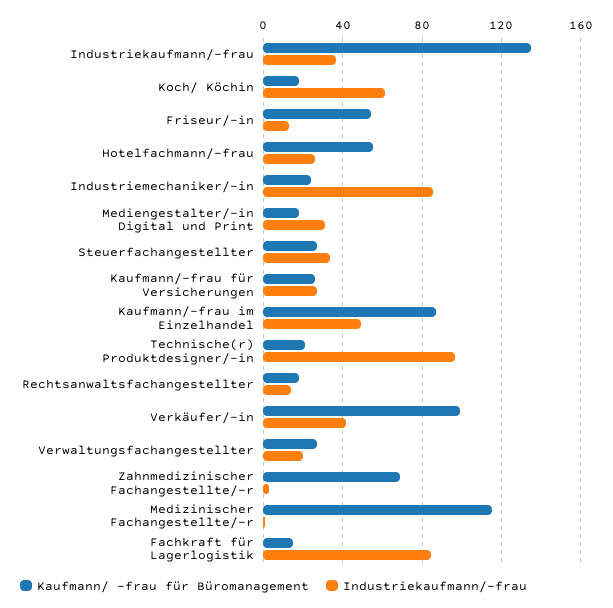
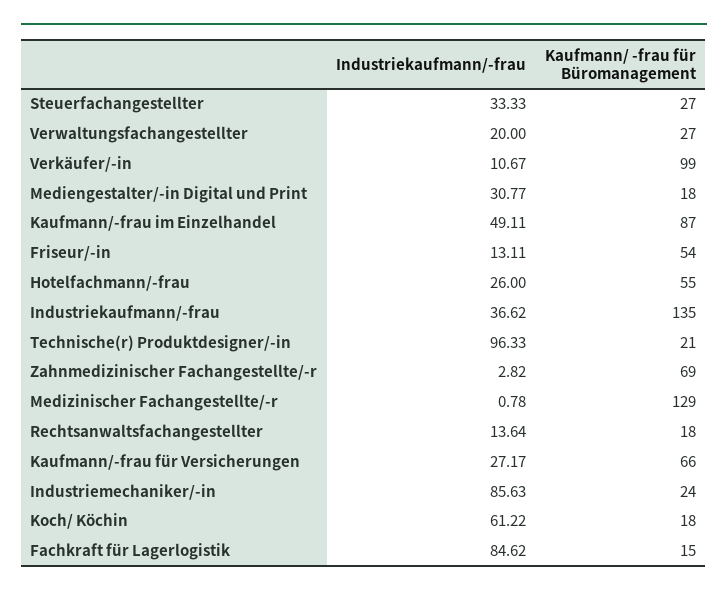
  {
    "Kaufmann/ -frau für Büromanagement": {
      "Industriekaufmann/-frau": 135,
      "Koch/ Köchin": 18,
      "Friseur/-in": 54,
      "Hotelfachmann/-frau": 55,
      "Industriemechaniker/-in": 24,
      "Mediengestalter/-in Digital und Print": 18,
      "Steuerfachangestellter": 27,
-     "Kaufmann/-frau für Versicherungen": 25,
+     "Kaufmann/-frau für Versicherungen": 66,
      "Kaufmann/-frau im Einzelhandel": 87,
      "Technische(r) Produktdesigner/-in": 21,
      "Rechtsanwaltsfachangestellter": 18,
      "Verkäufer/-in": 99,
      "Verwaltungsfachangestellter": 27,
      "Zahnmedizinischer Fachangestellte/-r": 69,
-     "Medizinischer Fachangestellte/-r": 115,
+     "Medizinischer Fachangestellte/-r": 129,
      "Fachkraft für Lagerlogistik": 15
    },
    "Industriekaufmann/-frau": {
      "Industriekaufmann/-frau": 36.62,
      "Koch/ Köchin": 61.22,
      "Friseur/-in": 13.11,
      "Hotelfachmann/-frau": 26,
      "Industriemechaniker/-in": 85.63,
      "Mediengestalter/-in Digital und Print": 30.77,
      "Steuerfachangestellter": 33.33,
      "Kaufmann/-frau für Versicherungen": 27.17,
      "Kaufmann/-frau im Einzelhandel": 49.11,
      "Technische(r) Produktdesigner/-in": 96.33,
      "Rechtsanwaltsfachangestellter": 13.64,
-     "Verkäufer/-in": 40,
+     "Verkäufer/-in": 10.67,
      "Verwaltungsfachangestellter": 20,
      "Zahnmedizinischer Fachangestellte/-r": 2.82,
      "Medizinischer Fachangestellte/-r": 0.78,
      "Fachkraft für Lagerlogistik": 84.62
    }
  }

